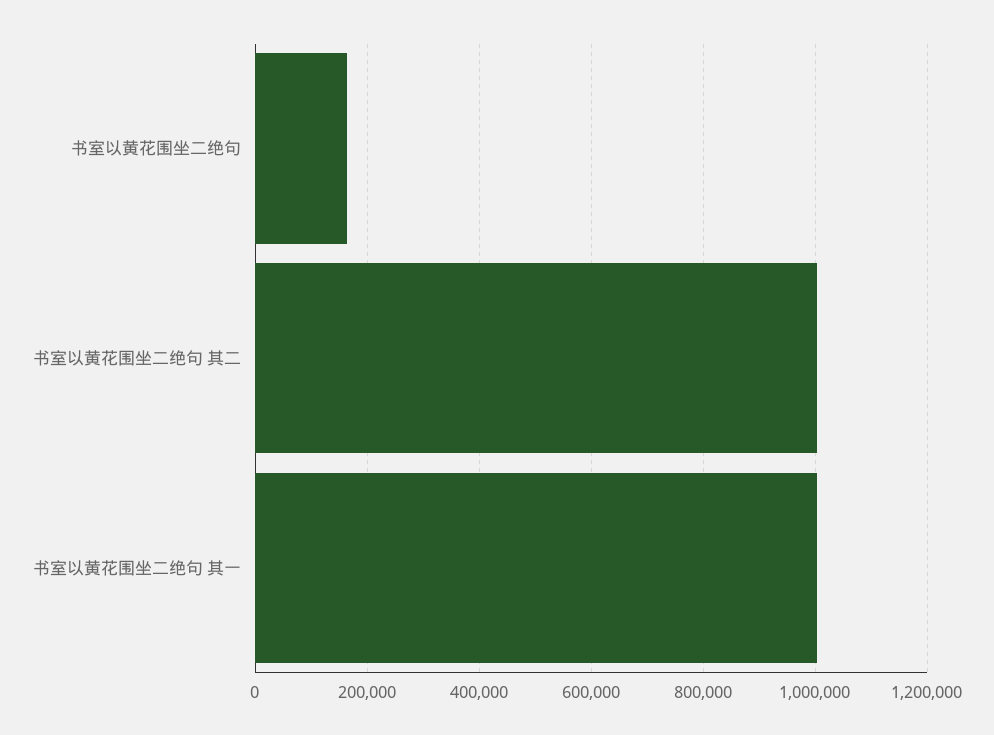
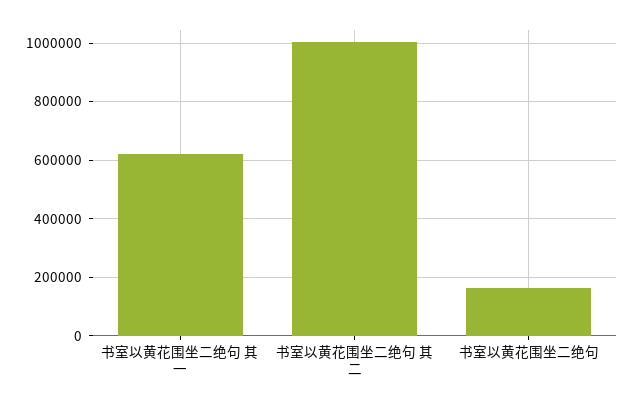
  {
    "书室以黄花围坐二绝句": 160000,
    "书室以黄花围坐二绝句 其二": 1000000,
-   "书室以黄花围坐二绝句 其一": 1000000
+   "书室以黄花围坐二绝句 其一": 625000
  }

